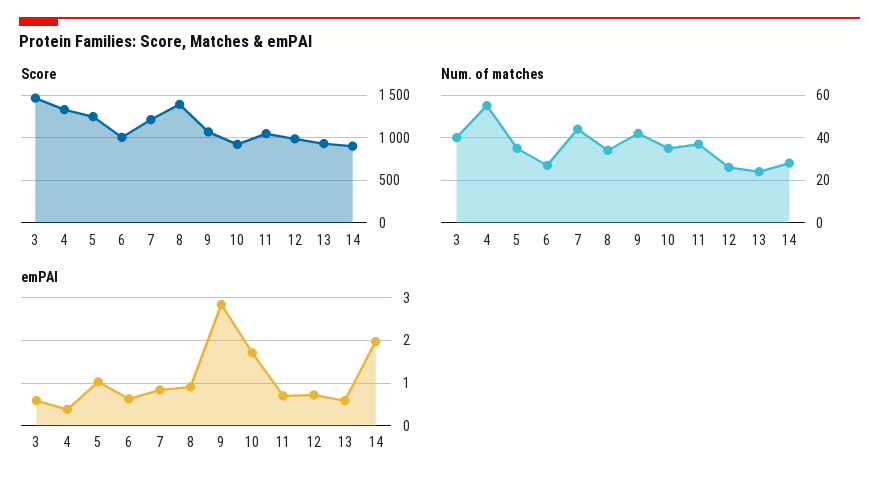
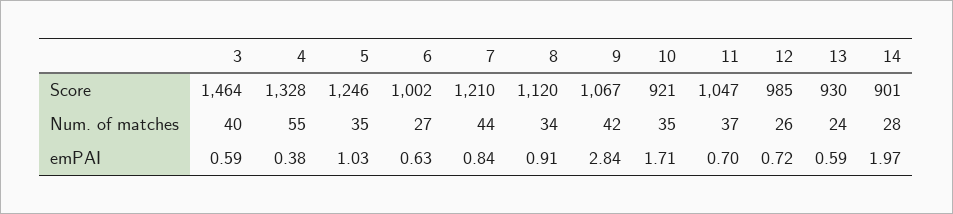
  {
    "Score": {
      "3": 1464,
      "4": 1328,
      "5": 1246,
      "6": 1002,
      "7": 1210,
-     "8": 1400,
+     "8": 1120,
      "9": 1067,
      "10": 921,
      "11": 1047,
      "12": 985,
      "13": 930,
      "14": 901
    },
    "Num. of matches": {
      "3": 40,
      "4": 55,
      "5": 35,
      "6": 27,
      "7": 44,
      "8": 34,
      "9": 42,
      "10": 35,
      "11": 37,
      "12": 26,
      "13": 24,
      "14": 28
    },
    "emPAI": {
      "3": 0.59,
      "4": 0.38,
      "5": 1.03,
      "6": 0.63,
      "7": 0.84,
      "8": 0.91,
      "9": 2.84,
      "10": 1.71,
      "11": 0.7,
      "12": 0.72,
      "13": 0.59,
      "14": 1.97
    }
  }

